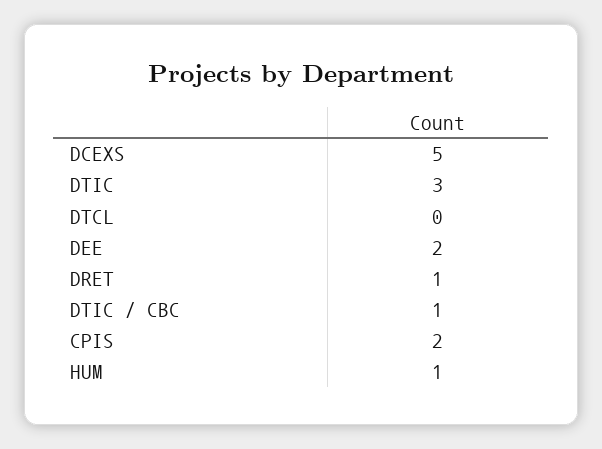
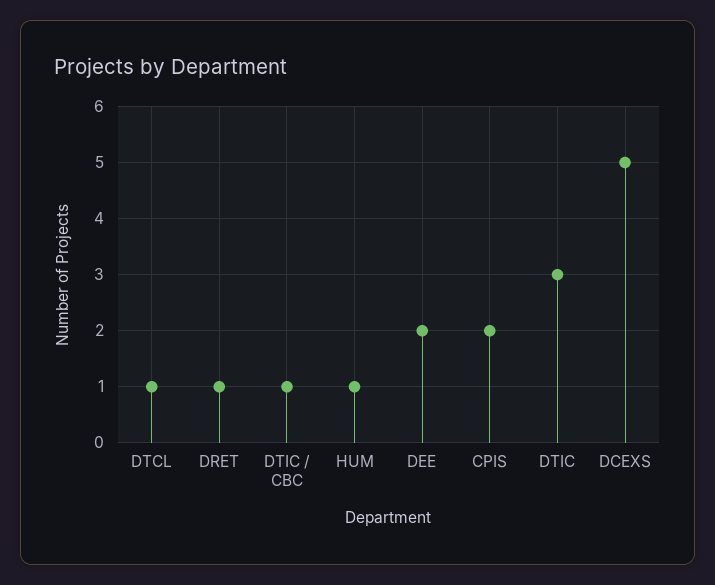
  {
    "DCEXS": 5,
    "DTIC": 3,
-   "DTCL": 0,
+   "DTCL": 1,
    "DEE": 2,
    "DRET": 1,
    "DTIC / CBC": 1,
    "CPIS": 2,
    "HUM": 1
  }

